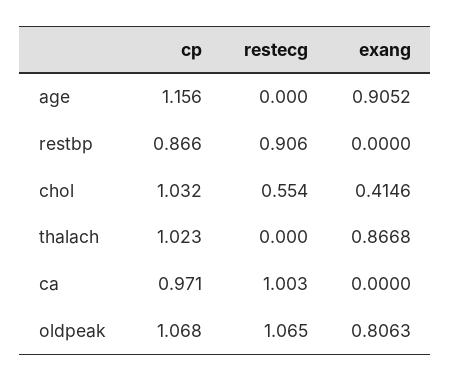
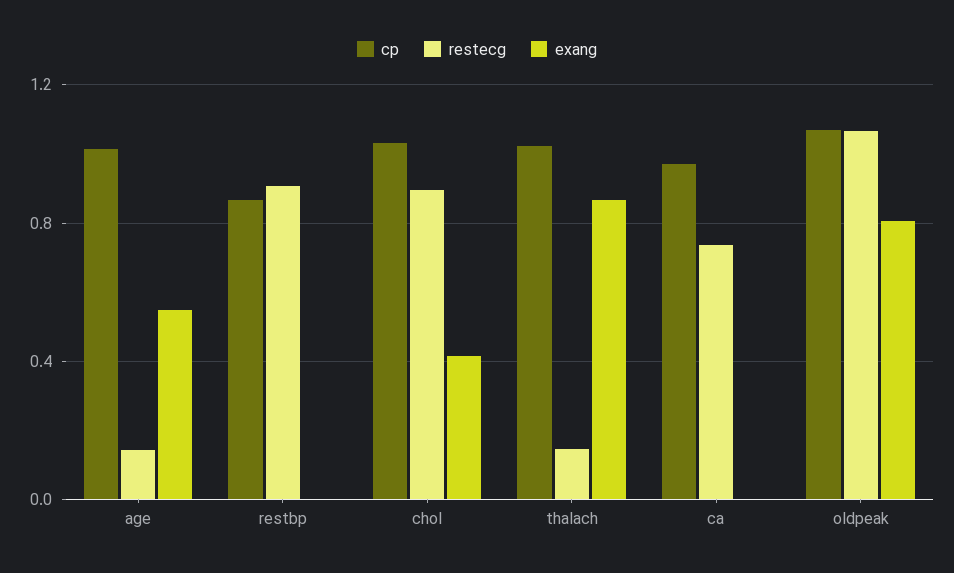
  {
    "cp": {
-     "age": 1.156,
+     "age": 1,
      "restbp": 0.866,
      "chol": 1.032,
      "thalach": 1.023,
      "ca": 0.971,
      "oldpeak": 1.068
    },
    "restecg": {
-     "age": 0,
+     "age": 0.15,
      "restbp": 0.906,
-     "chol": 0.554,
+     "chol": 0.9,
-     "thalach": 0,
+     "thalach": 0.15,
-     "ca": 1.003,
+     "ca": 0.75,
      "oldpeak": 1.065
    },
    "exang": {
-     "age": 0.9052,
+     "age": 0.55,
      "restbp": 0,
      "chol": 0.4146,
      "thalach": 0.8668,
      "ca": 0,
      "oldpeak": 0.8063
    }
  }

